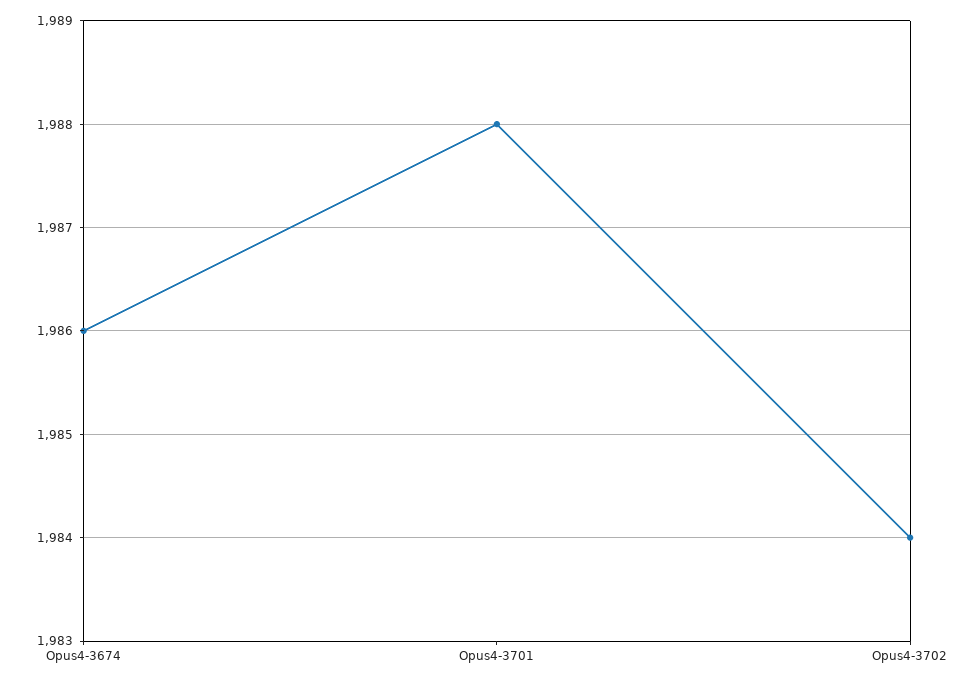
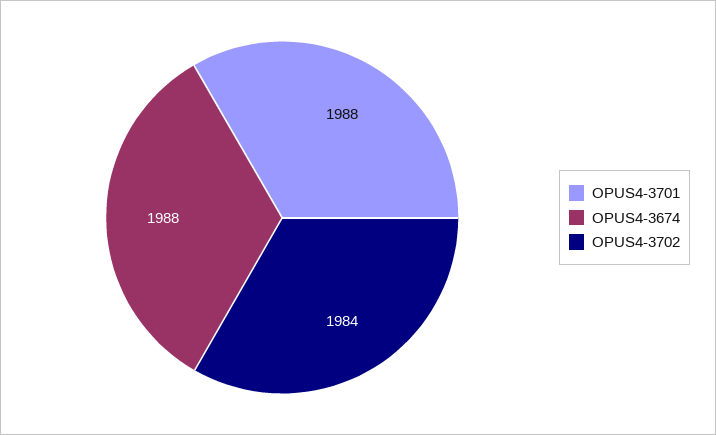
  {
-   "Opus4-3674": 1986,
+   "Opus4-3674": 1988,
    "Opus4-3701": 1988,
    "Opus4-3702": 1984
  }

